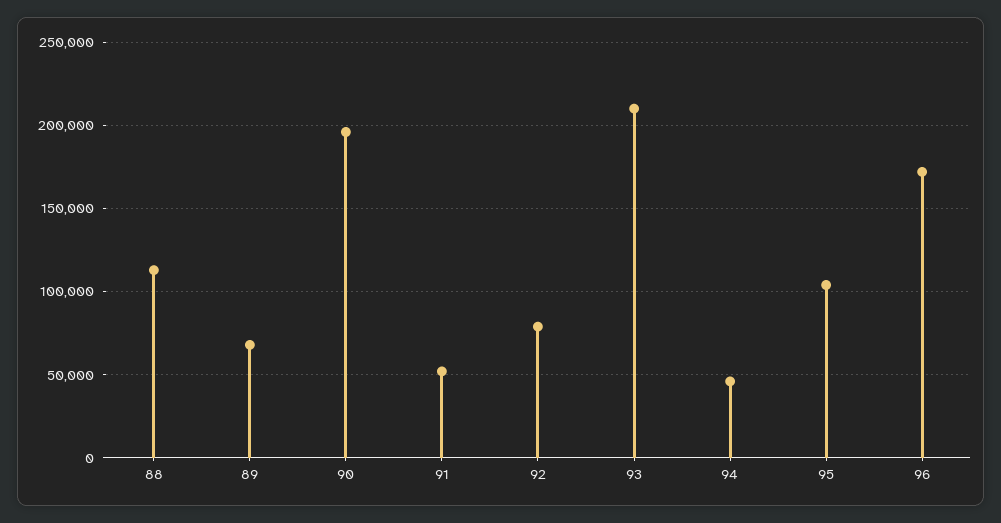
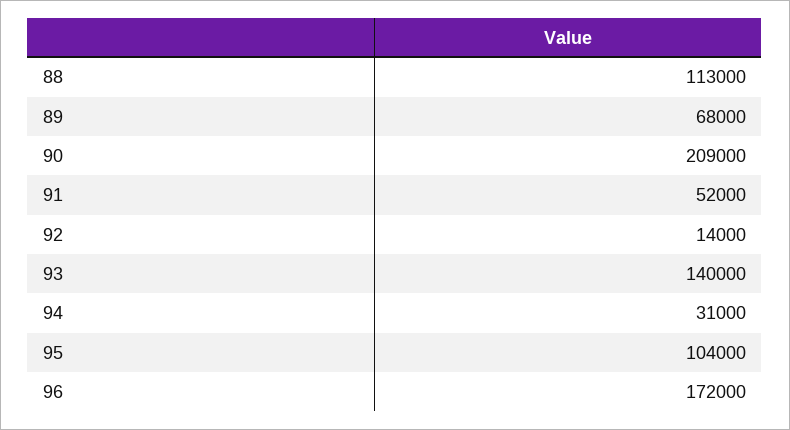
  {
    "88": 113000,
    "89": 68000,
-   "90": 195000,
+   "90": 209000,
    "91": 52000,
-   "92": 80000,
+   "92": 14000,
-   "93": 210000,
+   "93": 140000,
-   "94": 45000,
+   "94": 31000,
    "95": 104000,
    "96": 172000
  }

